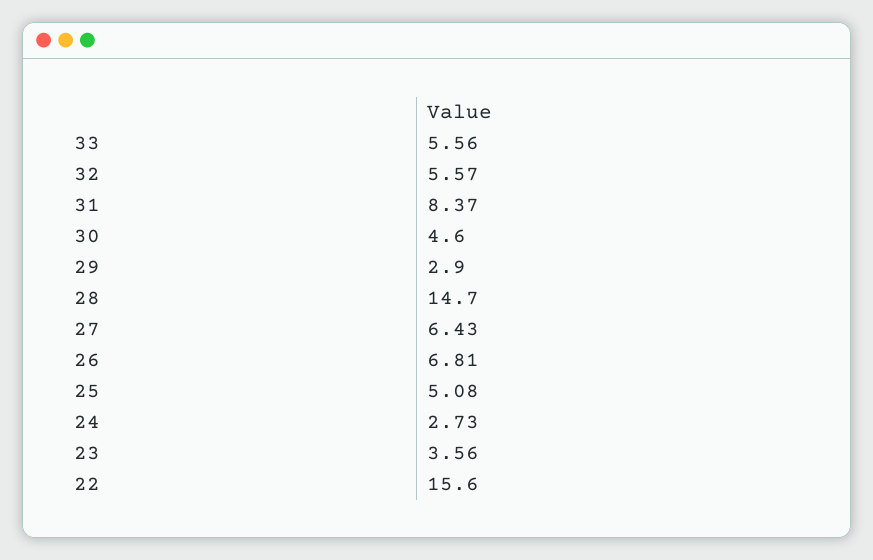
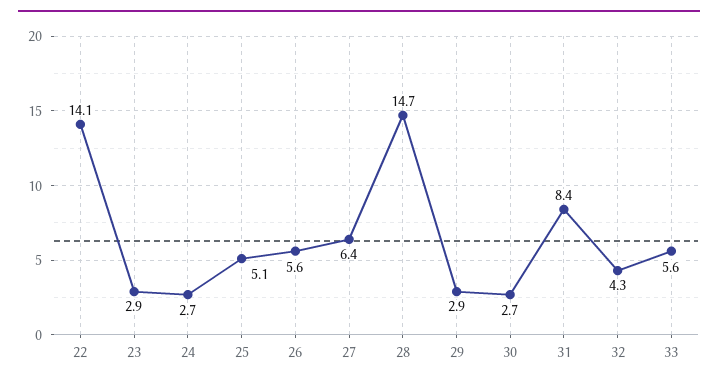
  {
    "33": 5.56,
-   "32": 5.57,
+   "32": 4.3,
    "31": 8.37,
-   "30": 4.6,
+   "30": 2.7,
    "29": 2.9,
    "28": 14.7,
    "27": 6.43,
-   "26": 6.81,
+   "26": 5.6,
    "25": 5.08,
    "24": 2.73,
-   "23": 3.56,
+   "23": 2.9,
-   "22": 15.6
+   "22": 14.1
  }

